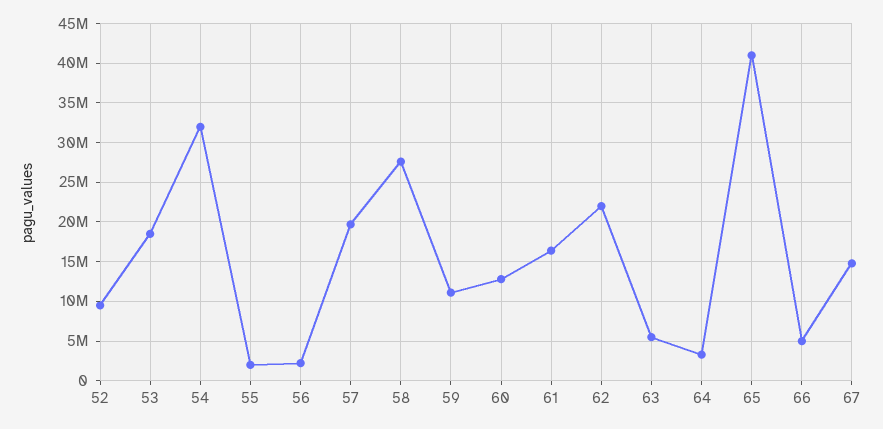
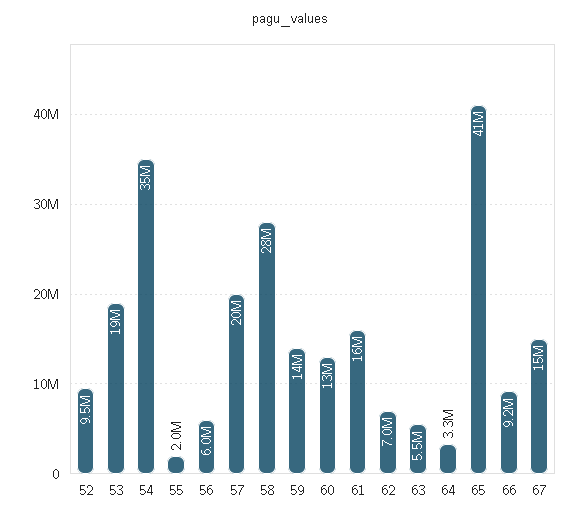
  {
    "52": 9500000,
    "53": 19000000,
-   "54": 32000000,
+   "54": 35000000,
    "55": 2000000,
-   "56": 2000000,
+   "56": 6000000,
    "57": 20000000,
    "58": 28000000,
-   "59": 11000000,
+   "59": 14000000,
    "60": 13000000,
    "61": 16000000,
-   "62": 22000000,
+   "62": 7000000,
    "63": 5500000,
    "64": 3300000,
    "65": 41000000,
-   "66": 5000000,
+   "66": 9200000,
    "67": 15000000
  }

